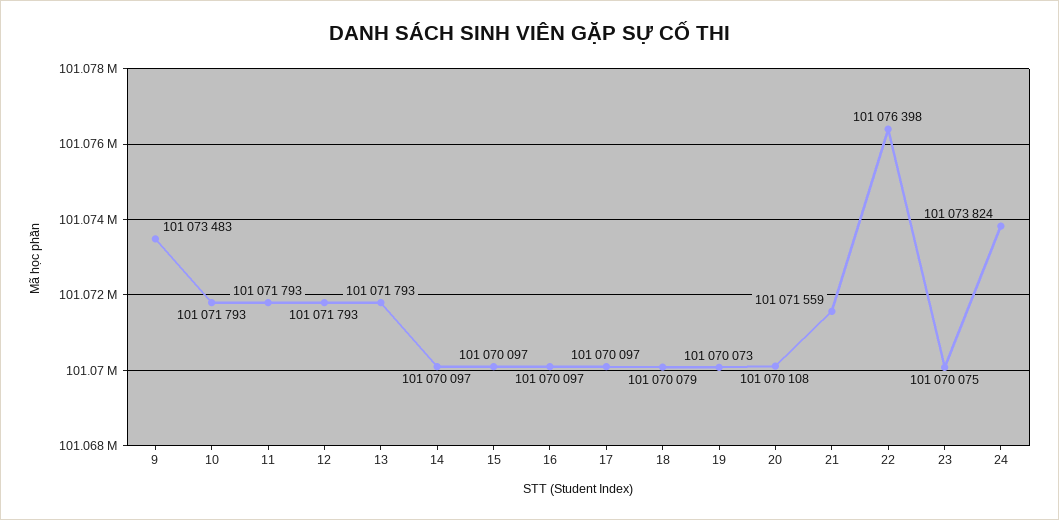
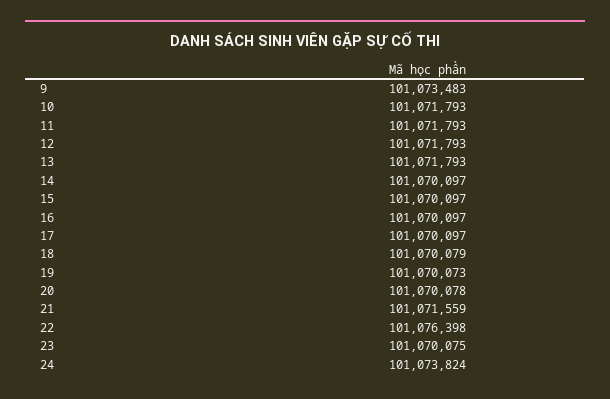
  {
    "9": 101073483,
    "10": 101071793,
    "11": 101071793,
    "12": 101071793,
    "13": 101071793,
    "14": 101070097,
    "15": 101070097,
    "16": 101070097,
    "17": 101070097,
    "18": 101070079,
    "19": 101070073,
-   "20": 101070108,
+   "20": 101070078,
    "21": 101071559,
    "22": 101076398,
    "23": 101070075,
    "24": 101073824
  }

